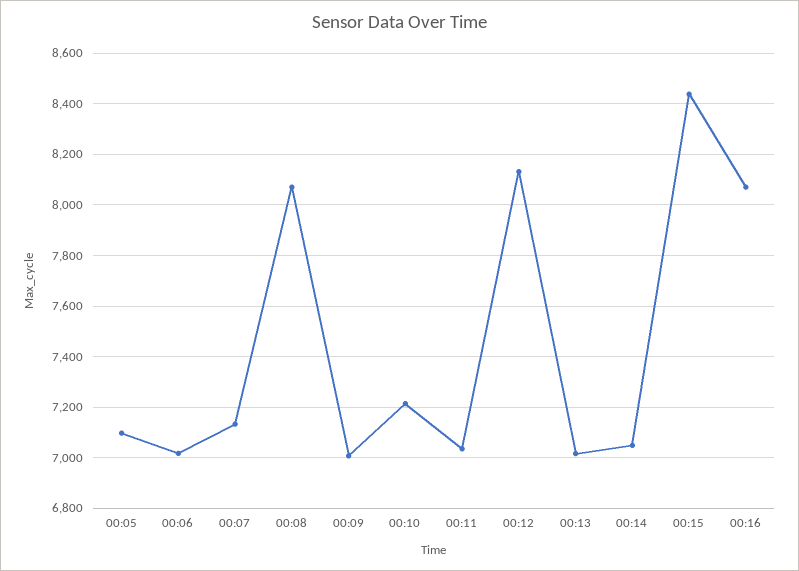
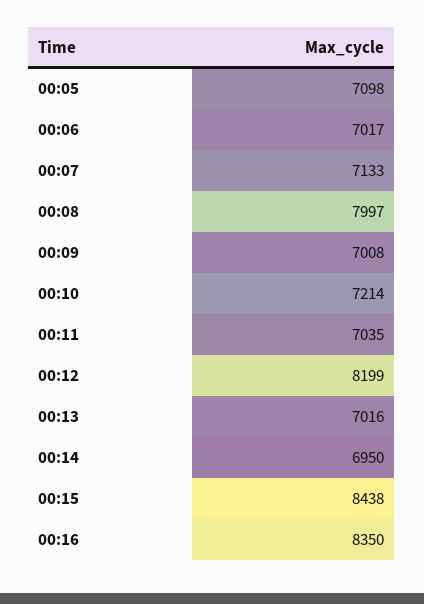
  {
    "00:05": 7098,
    "00:06": 7017,
    "00:07": 7133,
-   "00:08": 8075,
+   "00:08": 7997,
    "00:09": 7008,
    "00:10": 7214,
    "00:11": 7035,
-   "00:12": 8125,
+   "00:12": 8199,
    "00:13": 7016,
-   "00:14": 7050,
+   "00:14": 6950,
    "00:15": 8438,
-   "00:16": 8075
+   "00:16": 8350
  }

